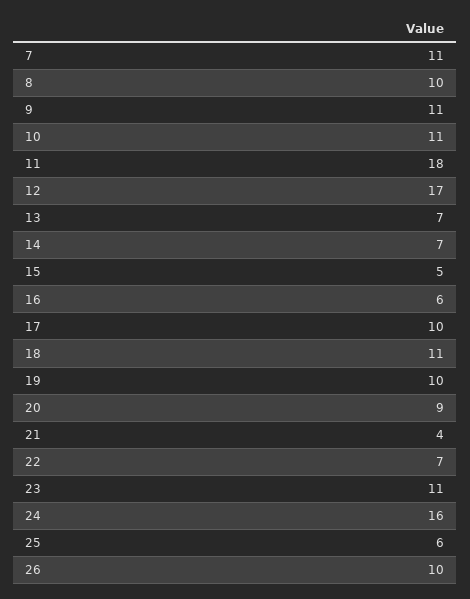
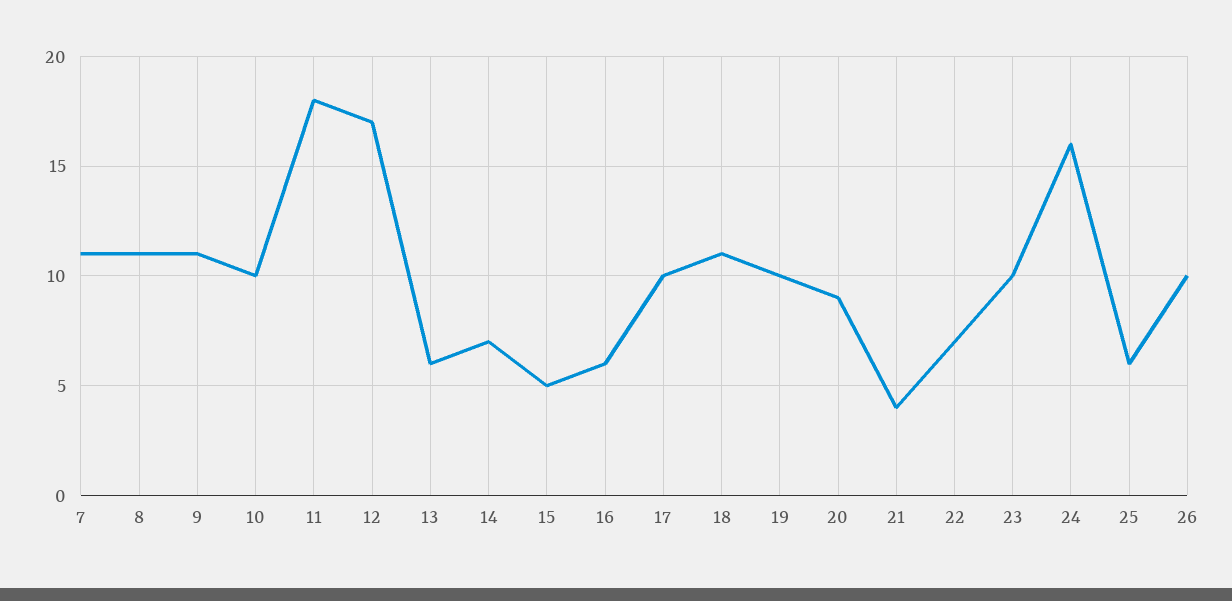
  {
    "7": 11,
-   "8": 10,
+   "8": 11,
    "9": 11,
-   "10": 11,
+   "10": 10,
    "11": 18,
    "12": 17,
-   "13": 7,
+   "13": 6,
    "14": 7,
    "15": 5,
    "16": 6,
    "17": 10,
    "18": 11,
    "19": 10,
    "20": 9,
    "21": 4,
    "22": 7,
-   "23": 11,
+   "23": 10,
    "24": 16,
    "25": 6,
    "26": 10
  }

